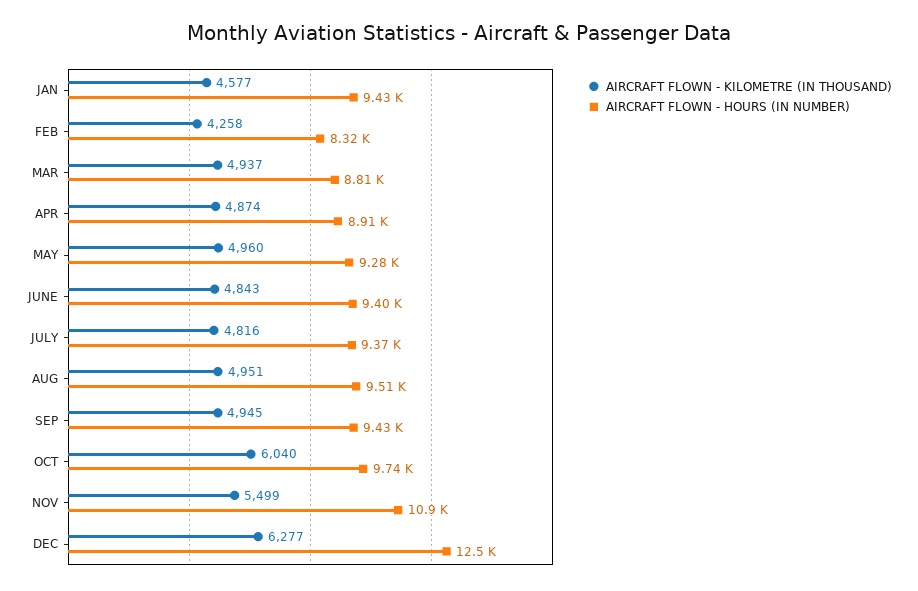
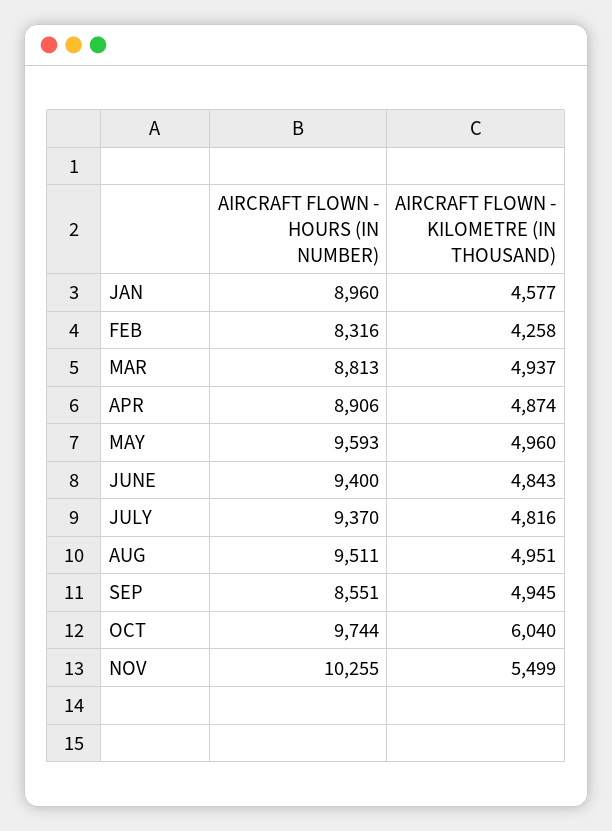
  {
    "AIRCRAFT FLOWN - KILOMETRE (IN THOUSAND)": {
      "JAN": 4577,
      "FEB": 4258,
      "MAR": 4937,
      "APR": 4874,
      "MAY": 4960,
      "JUNE": 4843,
      "JULY": 4816,
      "AUG": 4951,
      "SEP": 4945,
      "OCT": 6040,
-     "NOV": 5499,
+     "NOV": 5499
-     "DEC": 6277
    },
    "AIRCRAFT FLOWN - HOURS (IN NUMBER)": {
-     "JAN": 9430,
+     "JAN": 8960,
      "FEB": 8316,
      "MAR": 8813,
      "APR": 8906,
-     "MAY": 9280,
+     "MAY": 9593,
      "JUNE": 9400,
      "JULY": 9370,
      "AUG": 9511,
-     "SEP": 9430,
+     "SEP": 8551,
      "OCT": 9744,
-     "NOV": 10900,
+     "NOV": 10255
-     "DEC": 12500
    }
  }

